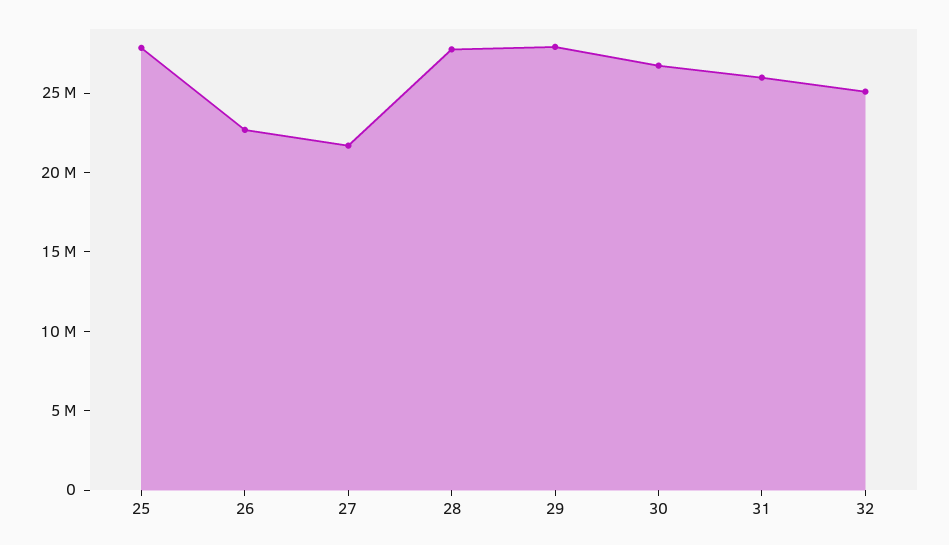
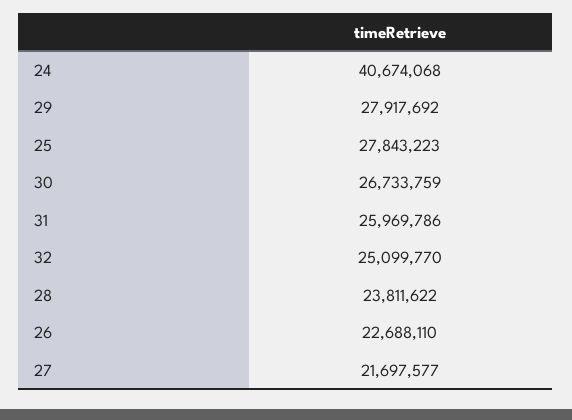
  {
    "25": 27843223,
    "26": 22688110,
    "27": 21697577,
-   "28": 28000000,
+   "28": 23811622,
    "29": 27917692,
    "30": 26733759,
    "31": 25969786,
-   "32": 25099770
+   "32": 25099770,
+   "24": 40674068
  }

